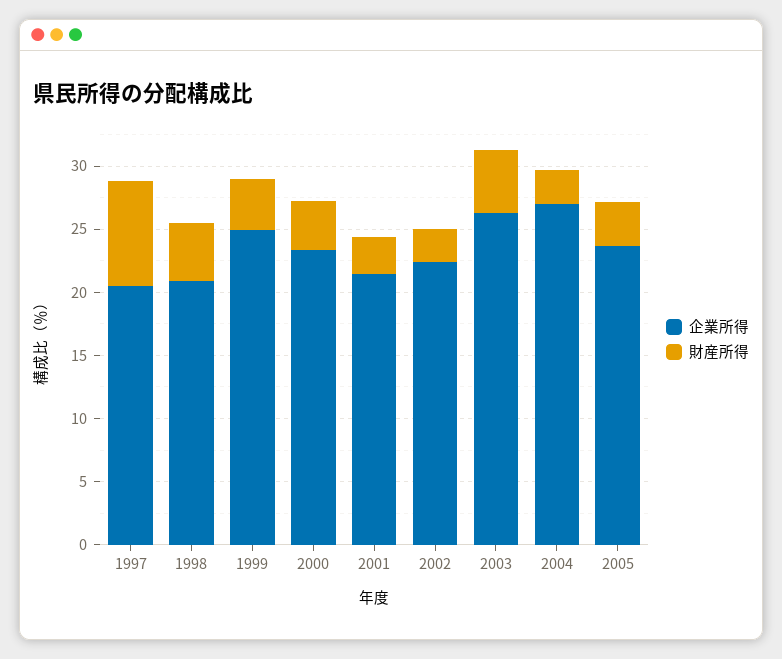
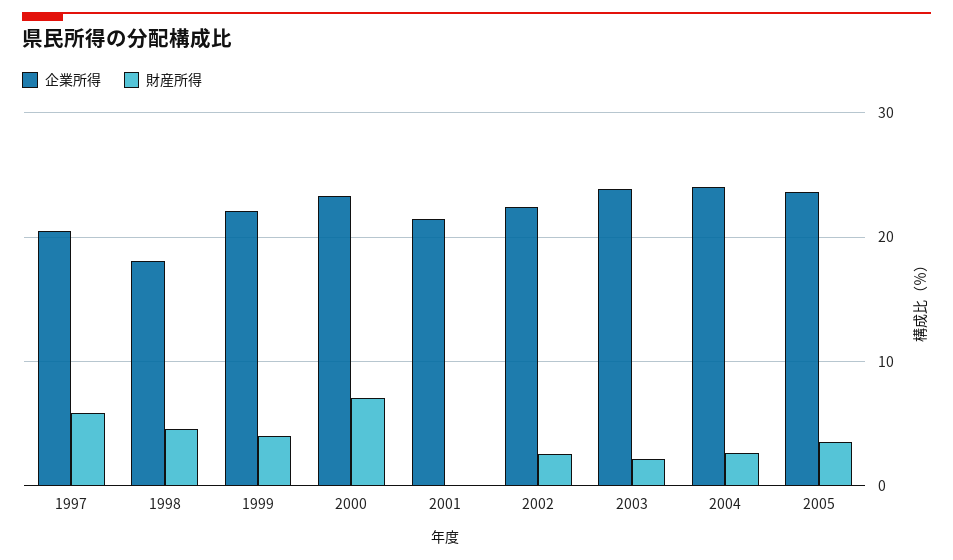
  {
    "企業所得": {
      "1997": 21,
-     "1998": 21,
+     "1998": 18,
-     "1999": 25,
+     "1999": 22,
      "2000": 23,
      "2001": 21,
      "2002": 22,
-     "2003": 26,
+     "2003": 24,
-     "2004": 27,
+     "2004": 24,
      "2005": 24
    },
    "財産所得": {
-     "1997": 8,
+     "1997": 6,
      "1998": 5,
      "1999": 4,
-     "2000": 4,
+     "2000": 7,
-     "2001": 3,
+     "2001": 0,
      "2002": 3,
-     "2003": 5,
+     "2003": 2,
      "2004": 3,
      "2005": 4
    }
  }

